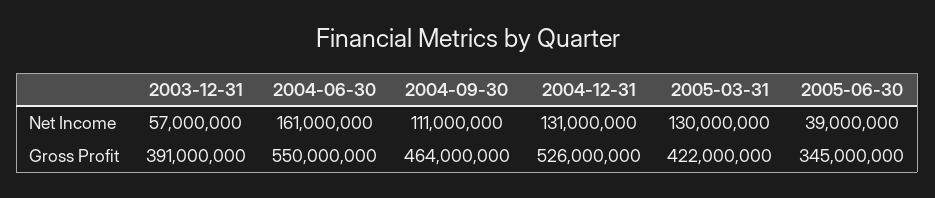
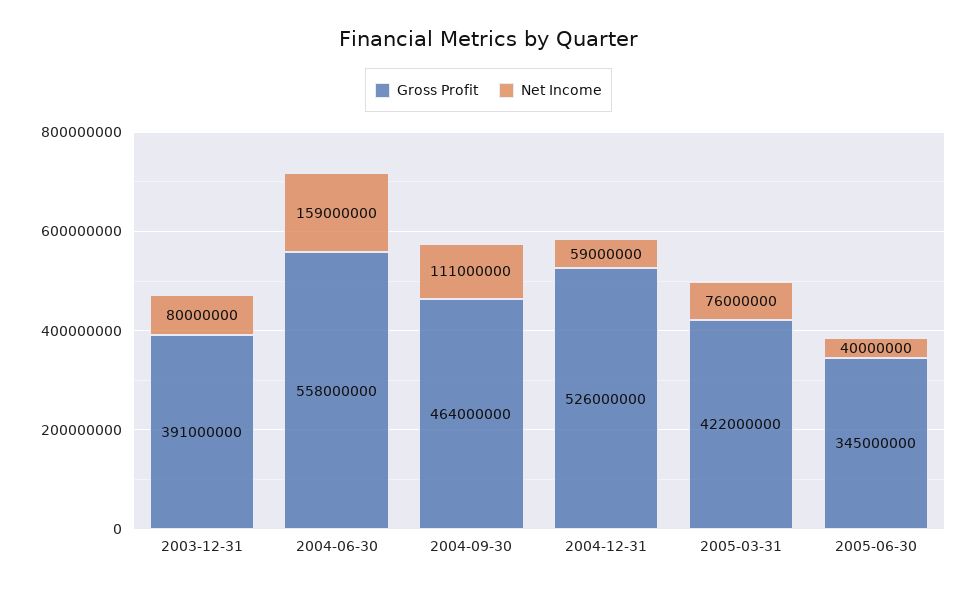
  {
    "Net Income": {
-     "2003-12-31": 57000000,
+     "2003-12-31": 80000000,
-     "2004-06-30": 161000000,
+     "2004-06-30": 159000000,
      "2004-09-30": 111000000,
-     "2004-12-31": 131000000,
+     "2004-12-31": 59000000,
-     "2005-03-31": 130000000,
+     "2005-03-31": 76000000,
-     "2005-06-30": 39000000
+     "2005-06-30": 40000000
    },
    "Gross Profit": {
      "2003-12-31": 391000000,
-     "2004-06-30": 550000000,
+     "2004-06-30": 558000000,
      "2004-09-30": 464000000,
      "2004-12-31": 526000000,
      "2005-03-31": 422000000,
      "2005-06-30": 345000000
    }
  }

